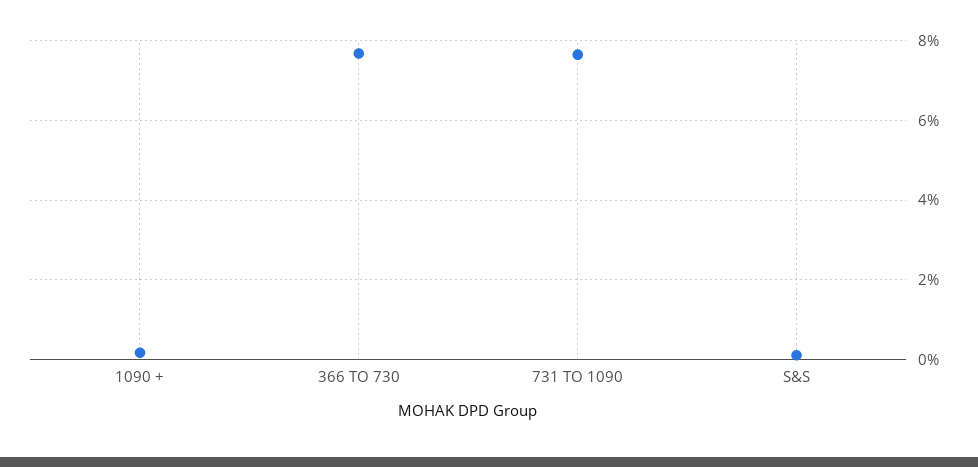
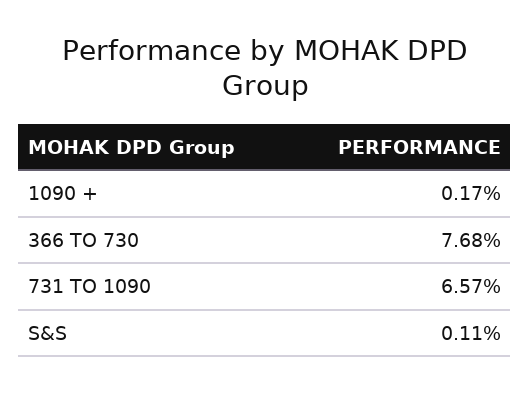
  {
    "1090 +": 0.17,
    "366 TO 730": 7.68,
-   "731 TO 1090": 7.6,
+   "731 TO 1090": 6.57,
    "S&S": 0.11
  }

